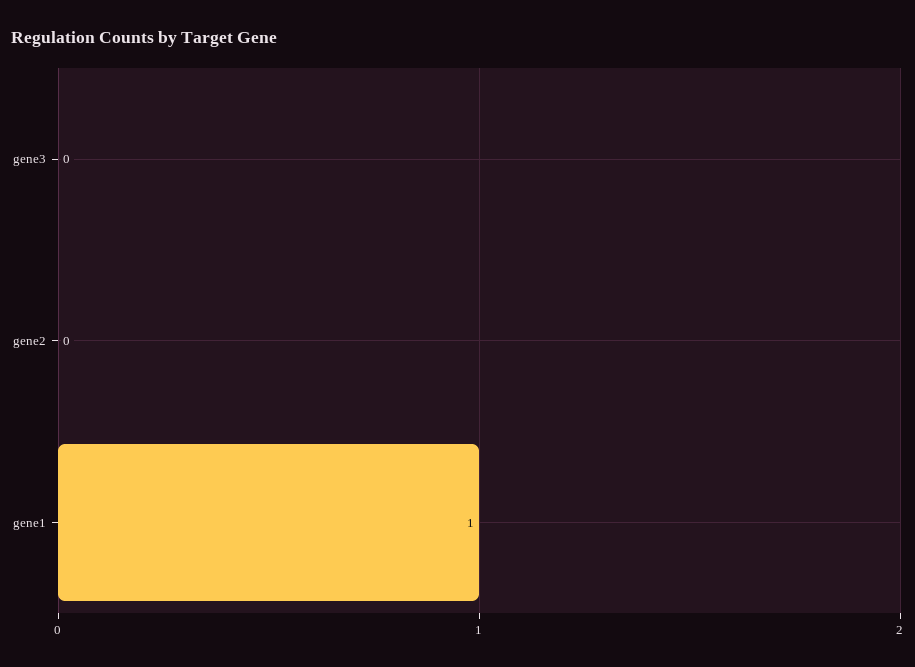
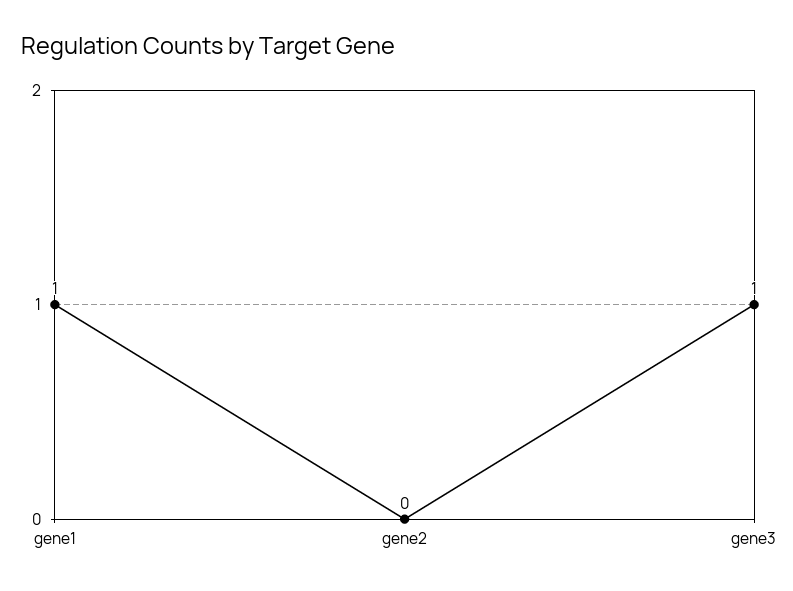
  {
-   "gene3": 0,
+   "gene3": 1,
    "gene2": 0,
    "gene1": 1
  }

